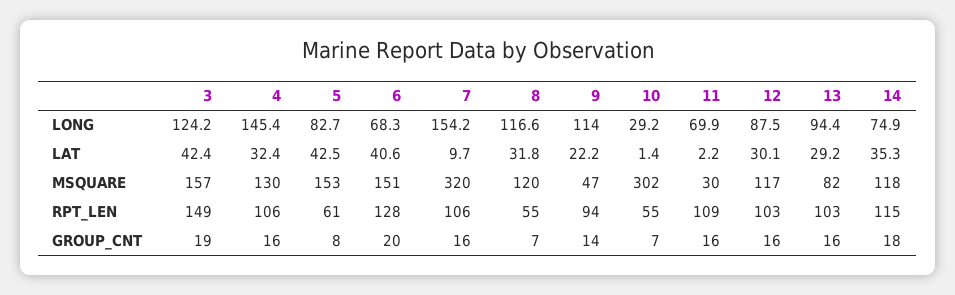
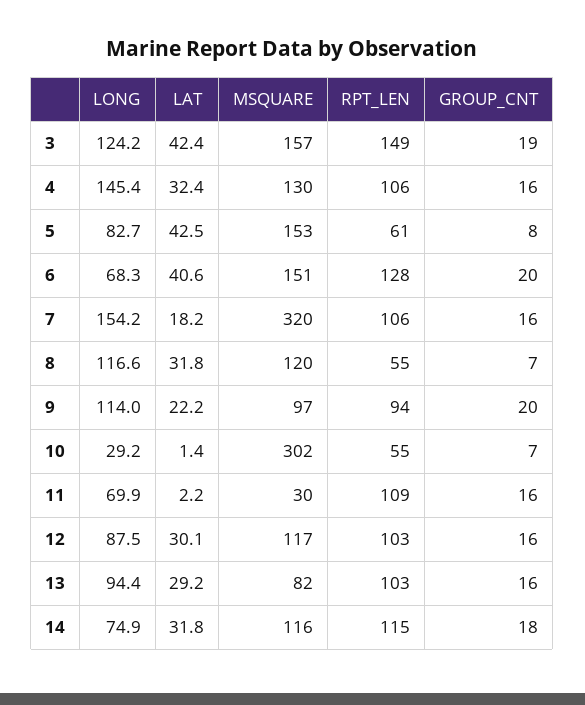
  {
    "3": {
      "LONG": 124.2,
      "LAT": 42.4,
      "MSQUARE": 157,
      "RPT_LEN": 149,
      "GROUP_CNT": 19
    },
    "4": {
      "LONG": 145.4,
      "LAT": 32.4,
      "MSQUARE": 130,
      "RPT_LEN": 106,
      "GROUP_CNT": 16
    },
    "5": {
      "LONG": 82.7,
      "LAT": 42.5,
      "MSQUARE": 153,
      "RPT_LEN": 61,
      "GROUP_CNT": 8
    },
    "6": {
      "LONG": 68.3,
      "LAT": 40.6,
      "MSQUARE": 151,
      "RPT_LEN": 128,
      "GROUP_CNT": 20
    },
    "7": {
      "LONG": 154.2,
-     "LAT": 9.7,
+     "LAT": 18.2,
      "MSQUARE": 320,
      "RPT_LEN": 106,
      "GROUP_CNT": 16
    },
    "8": {
      "LONG": 116.6,
      "LAT": 31.8,
      "MSQUARE": 120,
      "RPT_LEN": 55,
      "GROUP_CNT": 7
    },
    "9": {
      "LONG": 114,
      "LAT": 22.2,
-     "MSQUARE": 47,
+     "MSQUARE": 97,
      "RPT_LEN": 94,
-     "GROUP_CNT": 14
+     "GROUP_CNT": 20
    },
    "10": {
      "LONG": 29.2,
      "LAT": 1.4,
      "MSQUARE": 302,
      "RPT_LEN": 55,
      "GROUP_CNT": 7
    },
    "11": {
      "LONG": 69.9,
      "LAT": 2.2,
      "MSQUARE": 30,
      "RPT_LEN": 109,
      "GROUP_CNT": 16
    },
    "12": {
      "LONG": 87.5,
      "LAT": 30.1,
      "MSQUARE": 117,
      "RPT_LEN": 103,
      "GROUP_CNT": 16
    },
    "13": {
      "LONG": 94.4,
      "LAT": 29.2,
      "MSQUARE": 82,
      "RPT_LEN": 103,
      "GROUP_CNT": 16
    },
    "14": {
      "LONG": 74.9,
-     "LAT": 35.3,
+     "LAT": 31.8,
-     "MSQUARE": 118,
+     "MSQUARE": 116,
      "RPT_LEN": 115,
      "GROUP_CNT": 18
    }
  }

